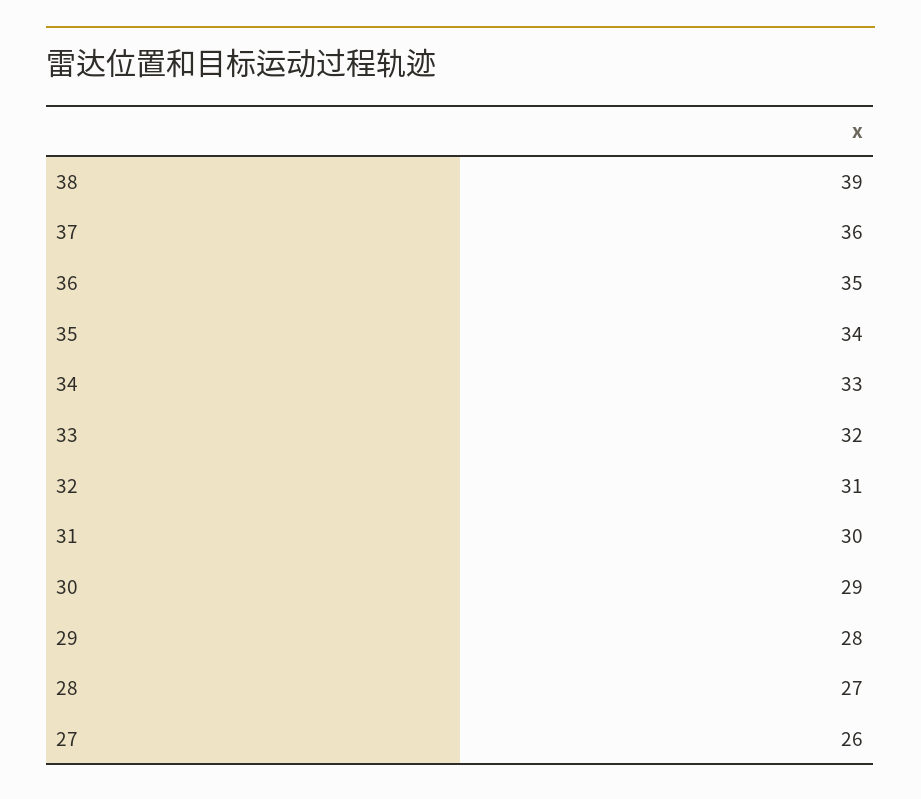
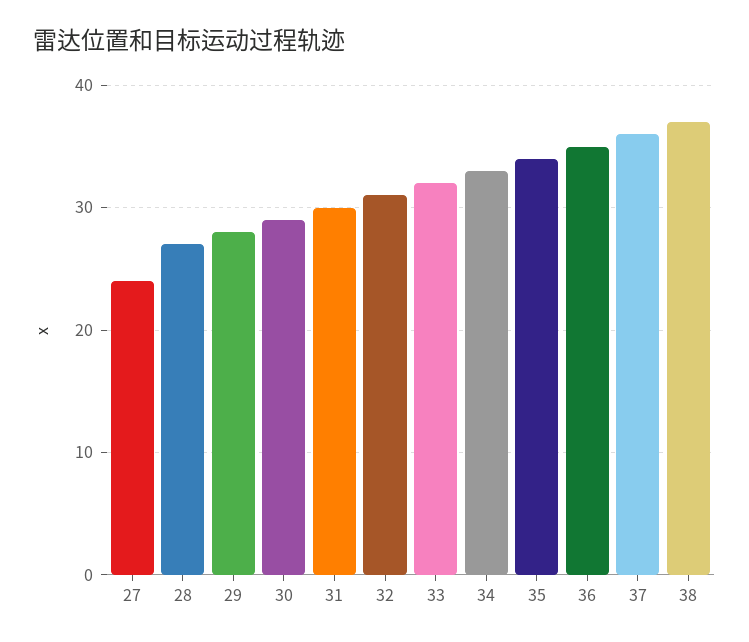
  {
-   "38": 39,
+   "38": 37,
    "37": 36,
    "36": 35,
    "35": 34,
    "34": 33,
    "33": 32,
    "32": 31,
    "31": 30,
    "30": 29,
    "29": 28,
    "28": 27,
-   "27": 26
+   "27": 24
  }

